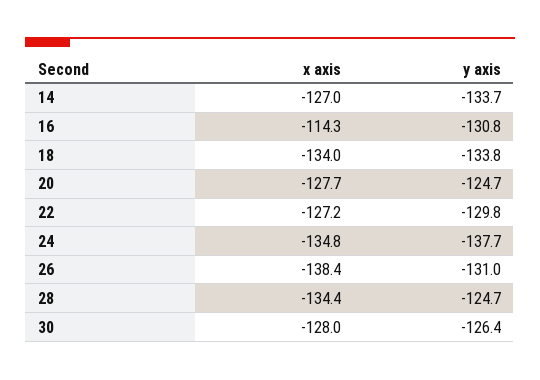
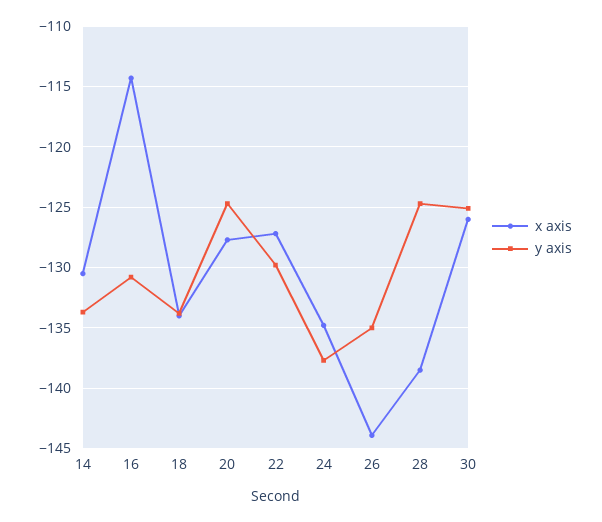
  {
    "x axis": {
-     "14": -127,
+     "14": -130.5,
      "16": -114.3,
      "18": -134,
      "20": -127.7,
      "22": -127.2,
      "24": -134.8,
-     "26": -138.4,
+     "26": -144,
-     "28": -134.4,
+     "28": -138.5,
-     "30": -128
+     "30": -126
    },
    "y axis": {
      "14": -133.7,
      "16": -130.8,
      "18": -133.8,
      "20": -124.7,
      "22": -129.8,
      "24": -137.7,
-     "26": -131,
+     "26": -135,
      "28": -124.7,
-     "30": -126.4
+     "30": -125
    }
  }

